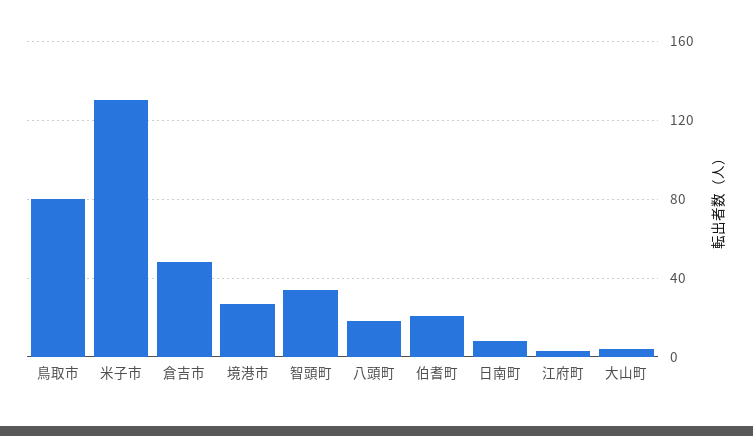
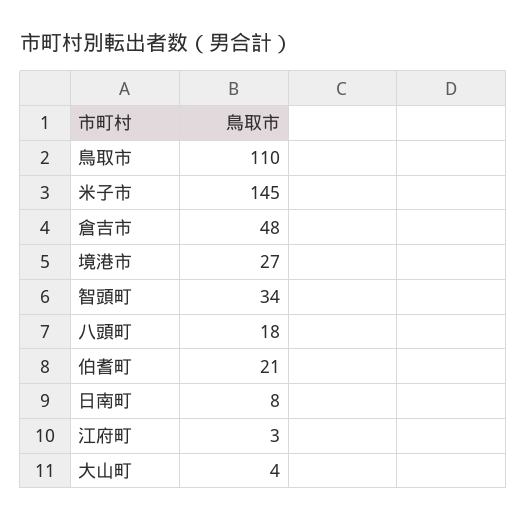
  {
-   "鳥取市": 80,
+   "鳥取市": 110,
-   "米子市": 130,
+   "米子市": 145,
    "倉吉市": 48,
    "境港市": 27,
    "智頭町": 34,
    "八頭町": 18,
    "伯耆町": 21,
    "日南町": 8,
    "江府町": 3,
    "大山町": 4
  }

